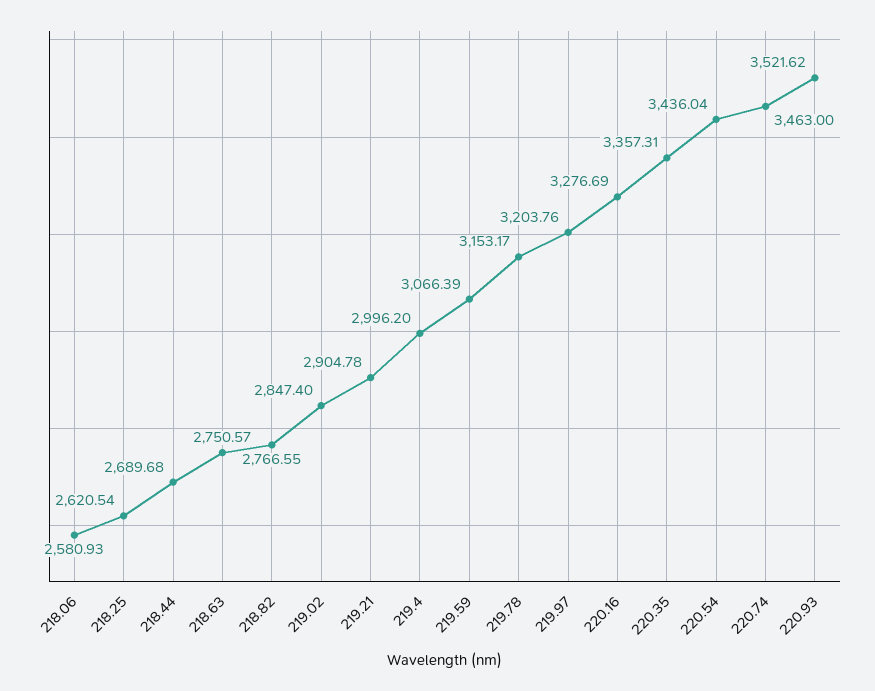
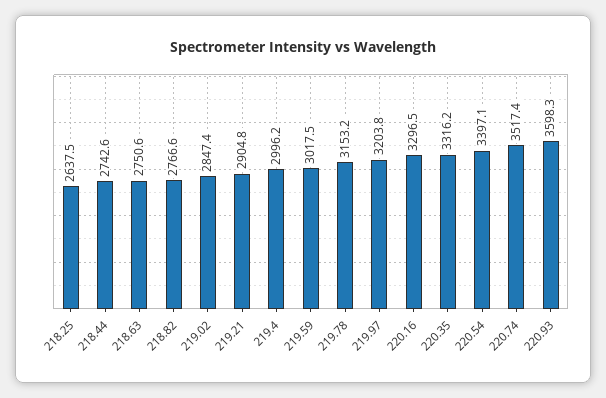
  {
-   "218.06": 2580.93,
-   "218.25": 2620.54,
+   "218.25": 2637.5,
-   "218.44": 2689.68,
+   "218.44": 2742.6,
    "218.63": 2750.57,
    "218.82": 2766.55,
    "219.02": 2847.4,
    "219.21": 2904.78,
    "219.4": 2996.2,
-   "219.59": 3066.39,
+   "219.59": 3017.5,
    "219.78": 3153.17,
    "219.97": 3203.76,
-   "220.16": 3276.69,
+   "220.16": 3296.5,
-   "220.35": 3357.31,
+   "220.35": 3316.2,
-   "220.54": 3436.04,
+   "220.54": 3397.1,
-   "220.74": 3463,
+   "220.74": 3517.4,
-   "220.93": 3521.62
+   "220.93": 3598.3
  }

